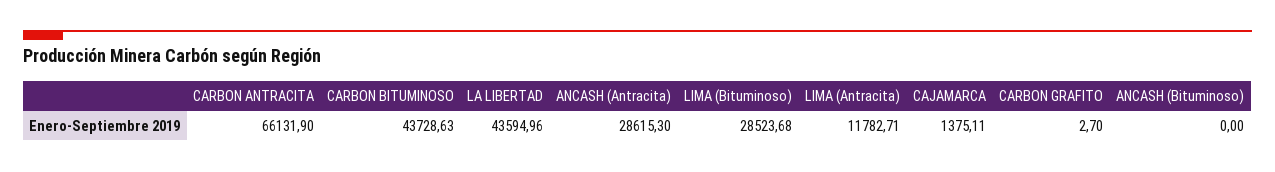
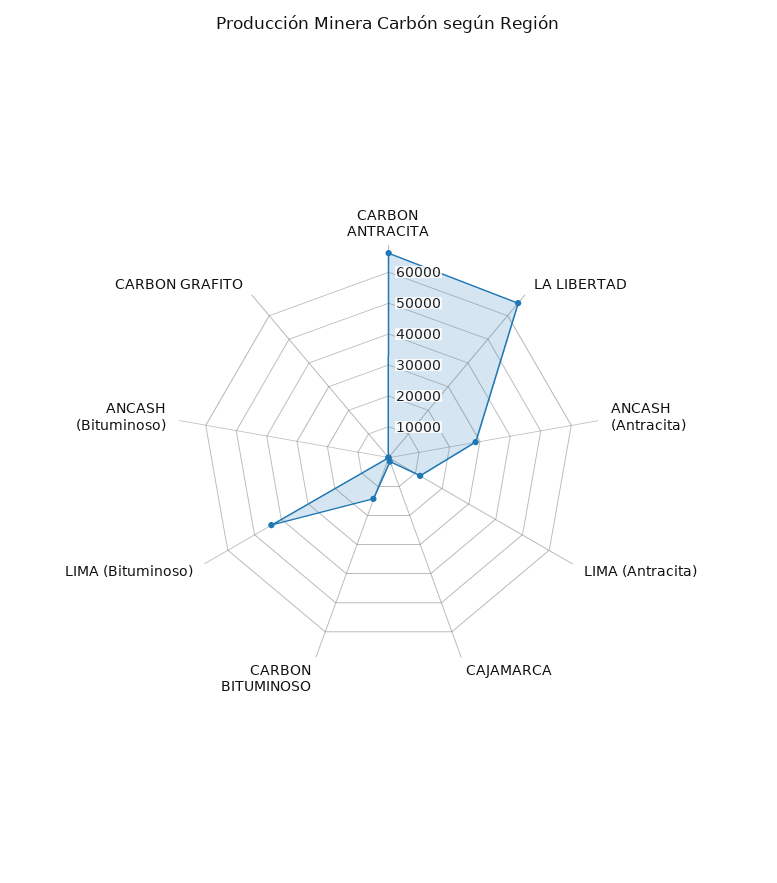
  {
    "CARBON ANTRACITA": 66131.9,
-   "CARBON BITUMINOSO": 43728.63,
+   "CARBON BITUMINOSO": 15000,
-   "LA LIBERTAD": 43594.96,
+   "LA LIBERTAD": 65000,
    "ANCASH (Antracita)": 28615.3,
-   "LIMA (Bituminoso)": 28523.68,
+   "LIMA (Bituminoso)": 45000,
    "LIMA (Antracita)": 11782.71,
    "CAJAMARCA": 1375.11,
    "CARBON GRAFITO": 2.7,
    "ANCASH (Bituminoso)": 0
  }

